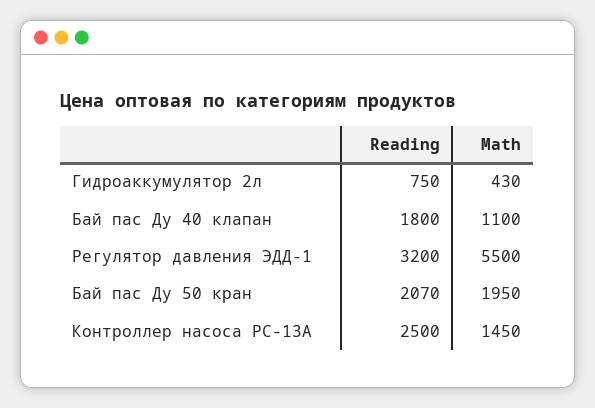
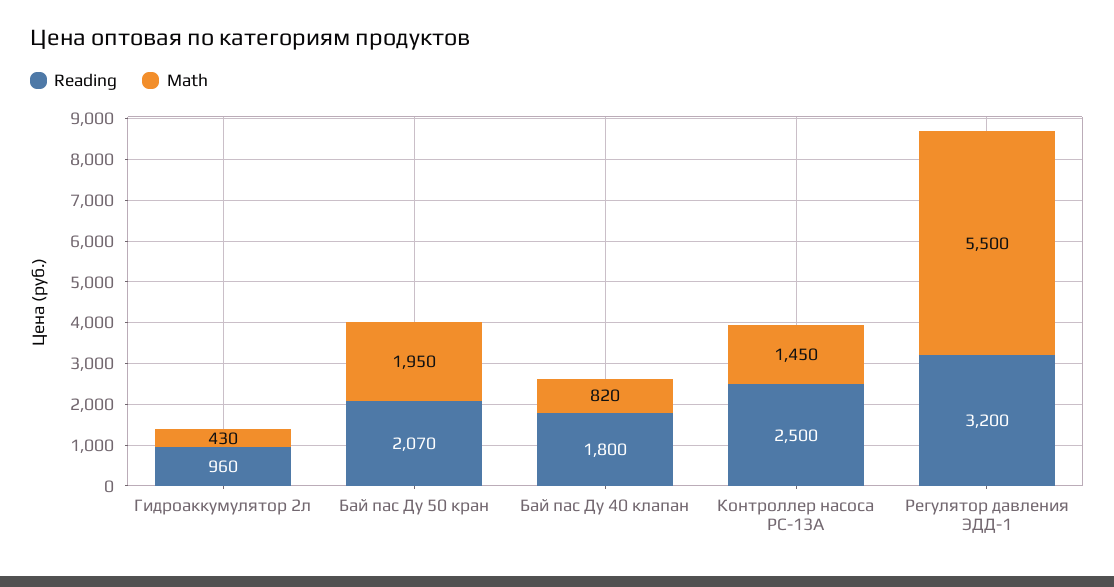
  {
    "Reading": {
-     "Гидроаккумулятор 2л": 750,
+     "Гидроаккумулятор 2л": 960,
      "Бай пас Ду 40 клапан": 1800,
      "Регулятор давления ЭДД-1": 3200,
      "Бай пас Ду 50 кран": 2070,
      "Контроллер насоса PC-13A": 2500
    },
    "Math": {
      "Гидроаккумулятор 2л": 430,
-     "Бай пас Ду 40 клапан": 1100,
+     "Бай пас Ду 40 клапан": 820,
      "Регулятор давления ЭДД-1": 5500,
      "Бай пас Ду 50 кран": 1950,
      "Контроллер насоса PC-13A": 1450
    }
  }

